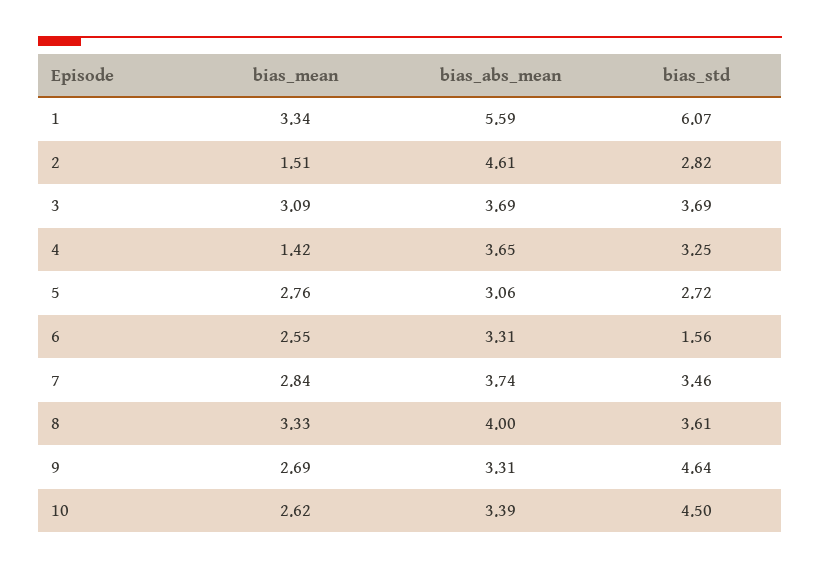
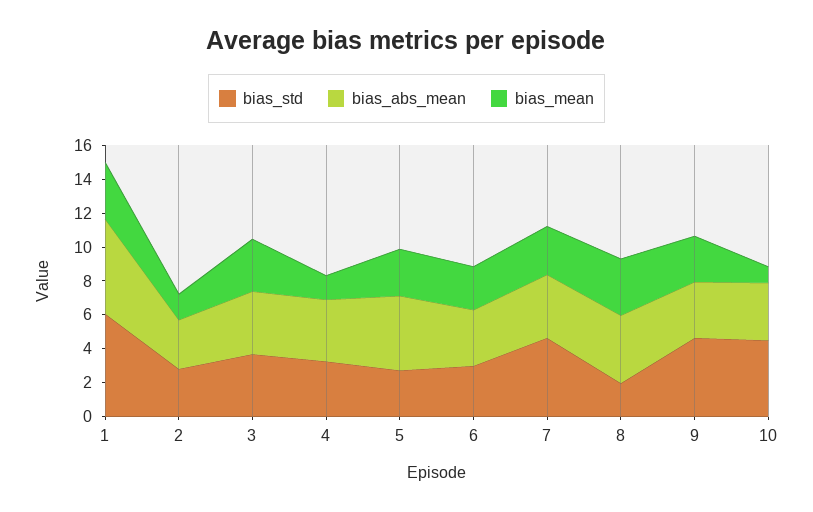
  {
    "bias_mean": {
      "1": 3.34,
      "2": 1.51,
      "3": 3.09,
      "4": 1.42,
      "5": 2.76,
      "6": 2.55,
      "7": 2.84,
      "8": 3.33,
      "9": 2.69,
-     "10": 2.62
+     "10": 1
    },
    "bias_abs_mean": {
      "1": 5.59,
-     "2": 4.61,
+     "2": 3,
      "3": 3.69,
      "4": 3.65,
-     "5": 3.06,
+     "5": 4.5,
      "6": 3.31,
      "7": 3.74,
      "8": 4,
      "9": 3.31,
      "10": 3.39
    },
    "bias_std": {
      "1": 6.07,
      "2": 2.82,
      "3": 3.69,
      "4": 3.25,
      "5": 2.72,
-     "6": 1.56,
+     "6": 3,
-     "7": 3.46,
+     "7": 4.5,
-     "8": 3.61,
+     "8": 2,
      "9": 4.64,
      "10": 4.5
    }
  }

